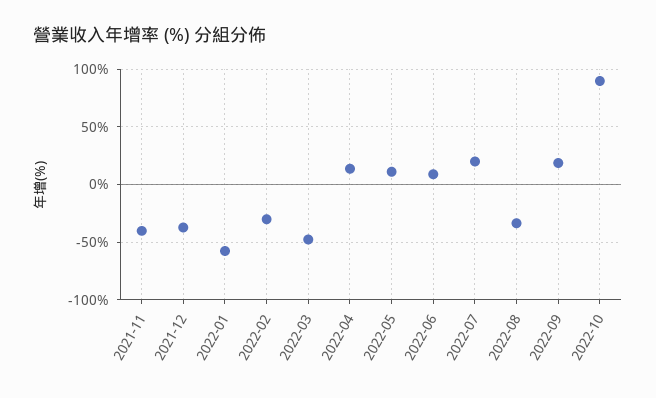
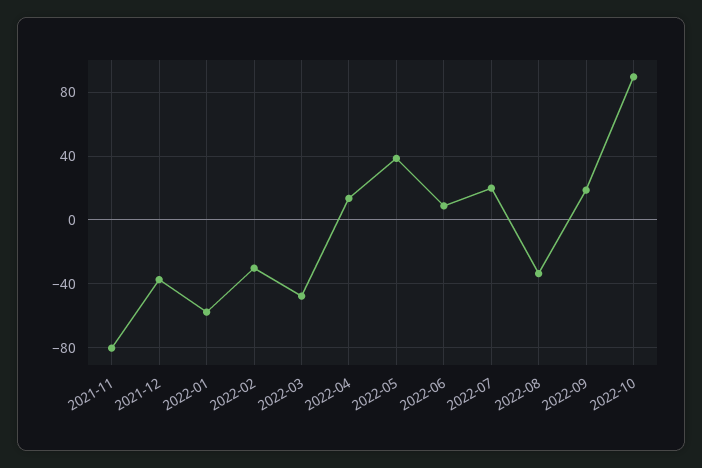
  {
-   "2021-11": -40,
+   "2021-11": -80,
    "2021-12": -35,
    "2022-01": -60,
    "2022-02": -30,
    "2022-03": -50,
    "2022-04": 15,
-   "2022-05": 10,
+   "2022-05": 40,
    "2022-06": 10,
    "2022-07": 20,
    "2022-08": -35,
    "2022-09": 20,
    "2022-10": 90
  }

